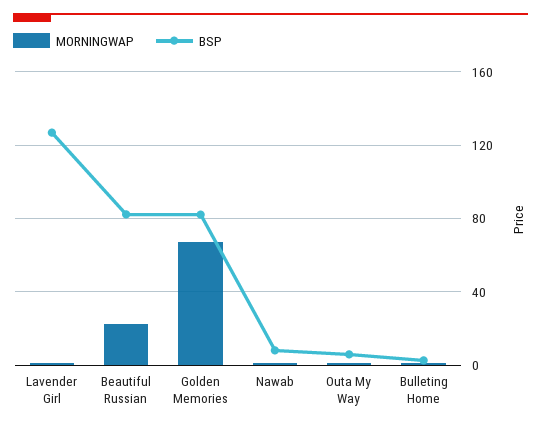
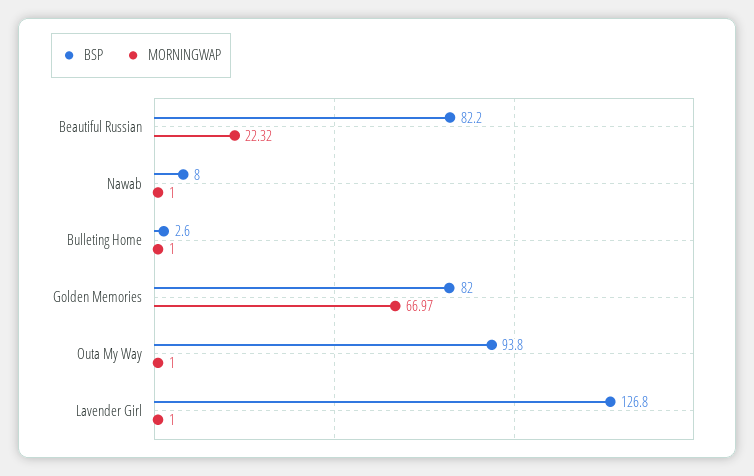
  {
    "MORNINGWAP": {
      "Lavender Girl": 1,
      "Beautiful Russian": 22.32,
      "Golden Memories": 66.97,
      "Nawab": 1,
      "Outa My Way": 1,
      "Bulleting Home": 1
    },
    "BSP": {
      "Lavender Girl": 126.8,
      "Beautiful Russian": 82.2,
      "Golden Memories": 82,
      "Nawab": 8,
-     "Outa My Way": 5,
+     "Outa My Way": 93.8,
      "Bulleting Home": 2.6
    }
  }

